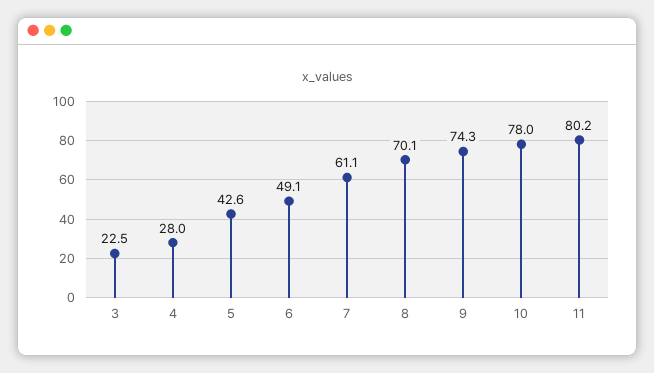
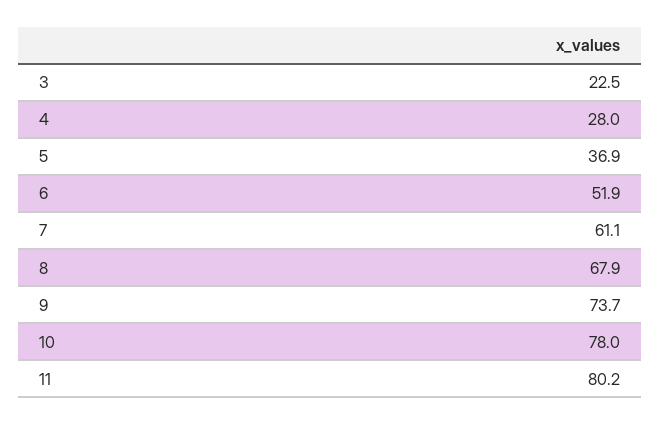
  {
    "3": 22.5,
    "4": 28,
-   "5": 42.6,
+   "5": 36.9,
-   "6": 49.1,
+   "6": 51.9,
    "7": 61.1,
-   "8": 70.1,
+   "8": 67.9,
-   "9": 74.3,
+   "9": 73.7,
    "10": 78,
    "11": 80.2
  }

